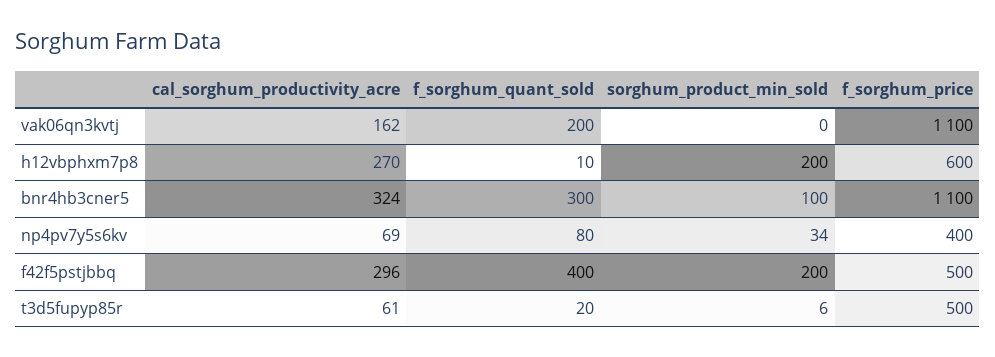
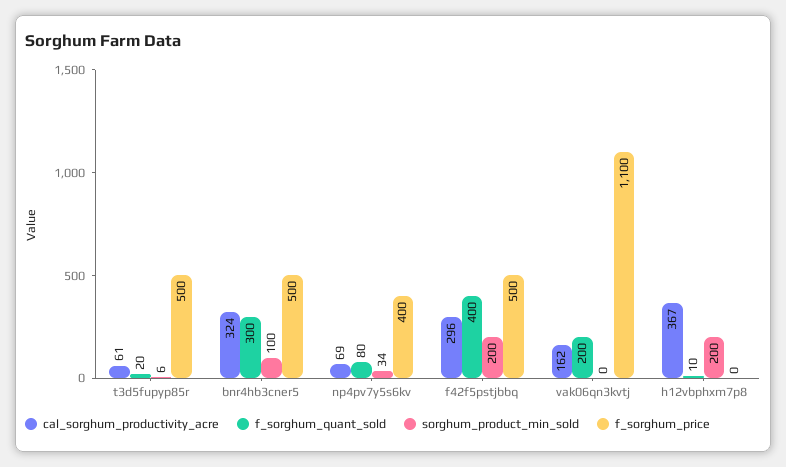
  {
    "cal_sorghum_productivity_acre": {
      "vak06qn3kvtj": 162,
-     "h12vbphxm7p8": 270,
+     "h12vbphxm7p8": 367,
      "bnr4hb3cner5": 324,
      "np4pv7y5s6kv": 69,
      "f42f5pstjbbq": 296,
      "t3d5fupyp85r": 61
    },
    "f_sorghum_quant_sold": {
      "vak06qn3kvtj": 200,
      "h12vbphxm7p8": 10,
      "bnr4hb3cner5": 300,
      "np4pv7y5s6kv": 80,
      "f42f5pstjbbq": 400,
      "t3d5fupyp85r": 20
    },
    "sorghum_product_min_sold": {
      "vak06qn3kvtj": 0,
      "h12vbphxm7p8": 200,
      "bnr4hb3cner5": 100,
      "np4pv7y5s6kv": 34,
      "f42f5pstjbbq": 200,
      "t3d5fupyp85r": 6
    },
    "f_sorghum_price": {
      "vak06qn3kvtj": 1100,
-     "h12vbphxm7p8": 600,
+     "h12vbphxm7p8": 0,
-     "bnr4hb3cner5": 1100,
+     "bnr4hb3cner5": 500,
      "np4pv7y5s6kv": 400,
      "f42f5pstjbbq": 500,
      "t3d5fupyp85r": 500
    }
  }

